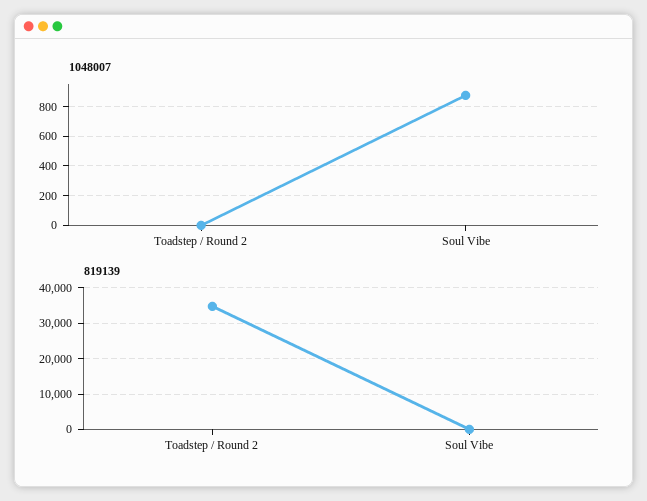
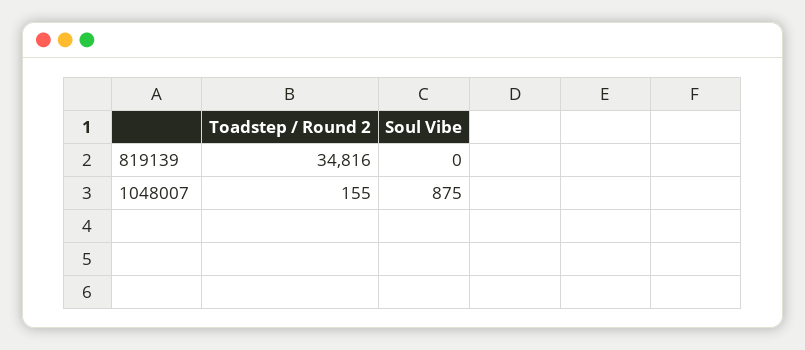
  {
    "1048007": {
-     "Toadstep / Round 2": 0,
+     "Toadstep / Round 2": 155,
      "Soul Vibe": 875
    },
    "819139": {
      "Toadstep / Round 2": 34816,
      "Soul Vibe": 0
    }
  }

